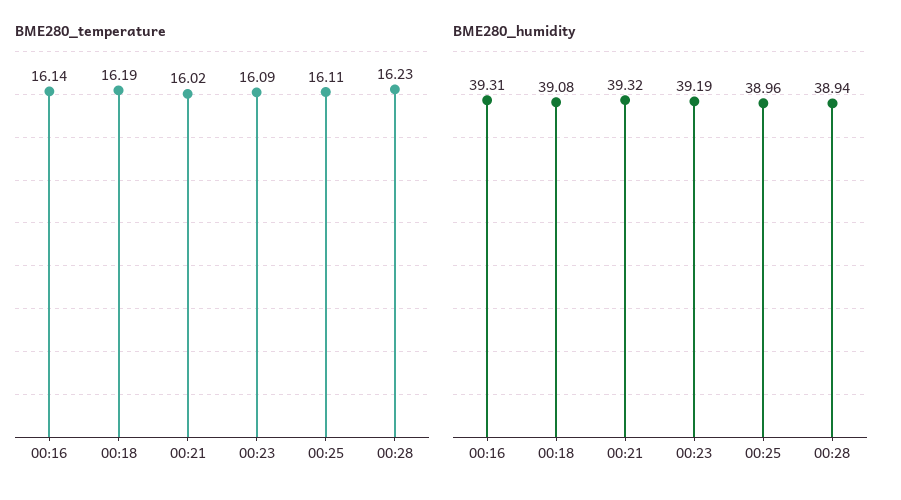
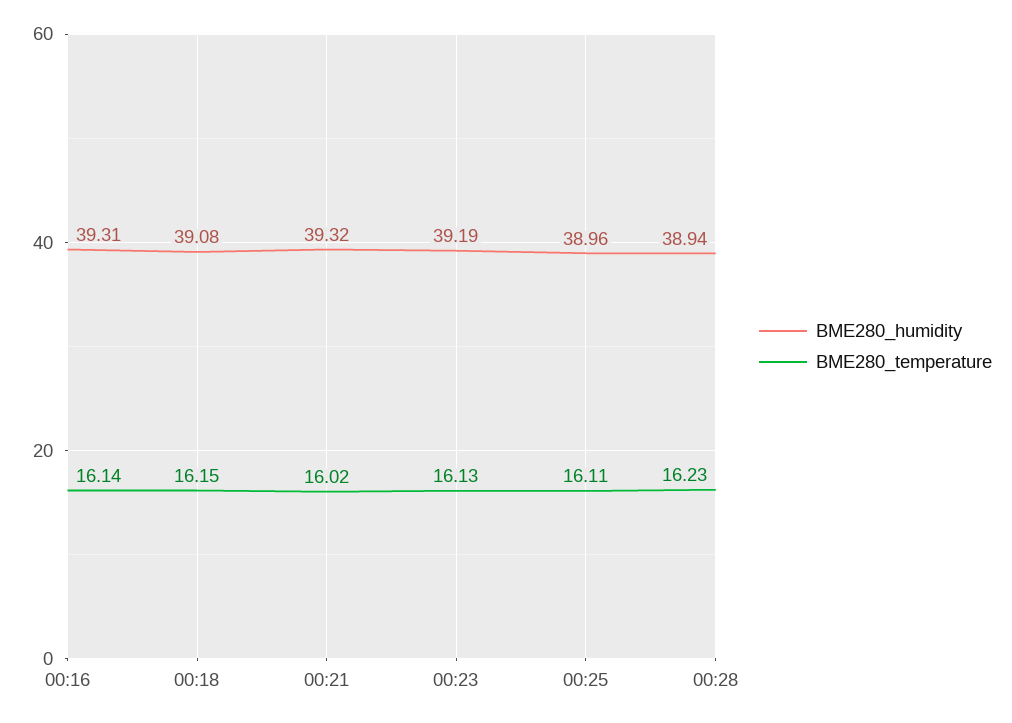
  {
    "BME280_temperature": {
      "00:16": 16.14,
-     "00:18": 16.19,
+     "00:18": 16.15,
      "00:21": 16.02,
-     "00:23": 16.09,
+     "00:23": 16.13,
      "00:25": 16.11,
      "00:28": 16.23
    },
    "BME280_humidity": {
      "00:16": 39.31,
      "00:18": 39.08,
      "00:21": 39.32,
      "00:23": 39.19,
      "00:25": 38.96,
      "00:28": 38.94
    }
  }

